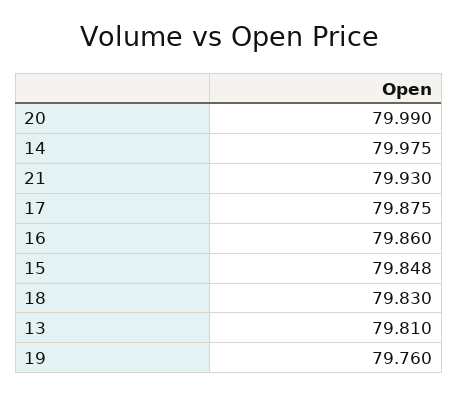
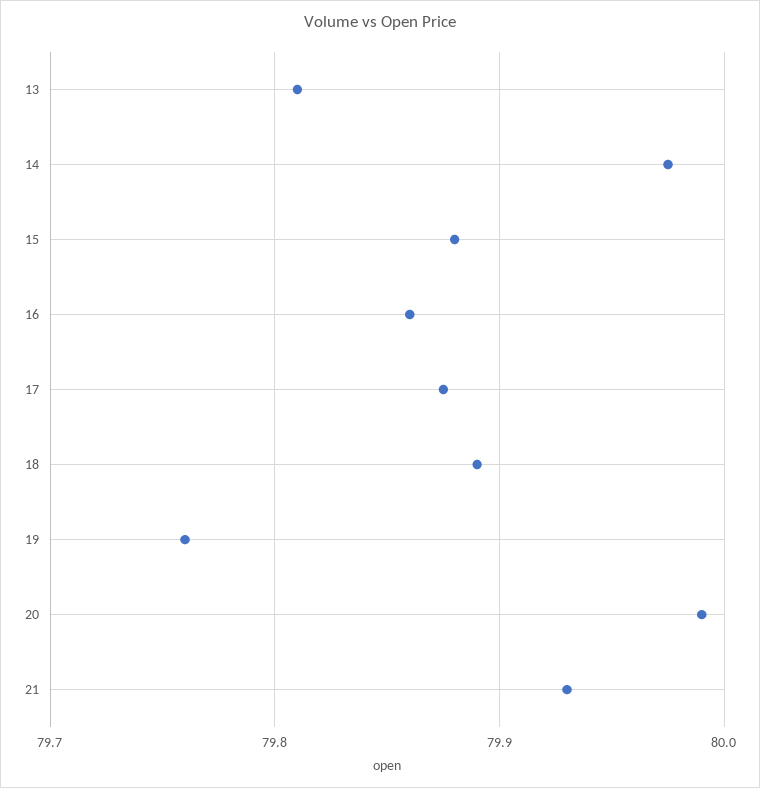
  {
    "20": 79.99,
    "14": 79.975,
    "21": 79.93,
    "17": 79.875,
    "16": 79.86,
-   "15": 79.848,
+   "15": 79.88,
-   "18": 79.83,
+   "18": 79.89,
    "13": 79.81,
    "19": 79.76
  }

